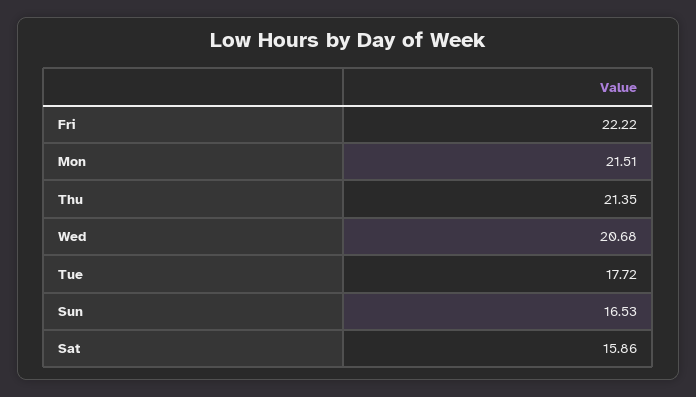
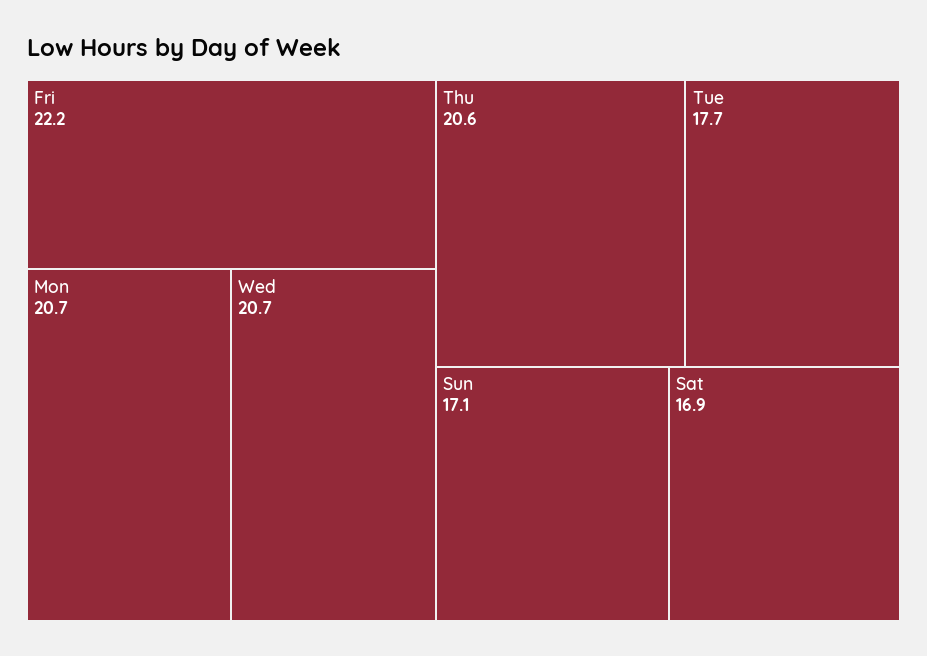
  {
    "Fri": 22.22,
-   "Mon": 21.51,
+   "Mon": 20.7,
-   "Thu": 21.35,
+   "Thu": 20.6,
    "Wed": 20.68,
    "Tue": 17.72,
-   "Sun": 16.53,
+   "Sun": 17.1,
-   "Sat": 15.86
+   "Sat": 16.9
  }

